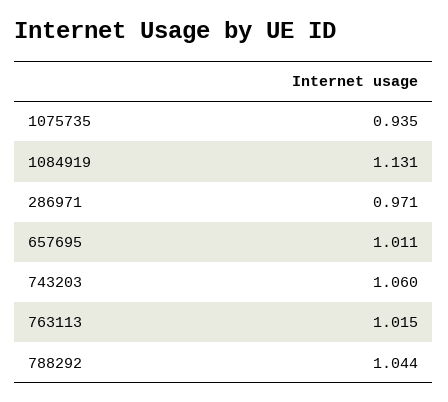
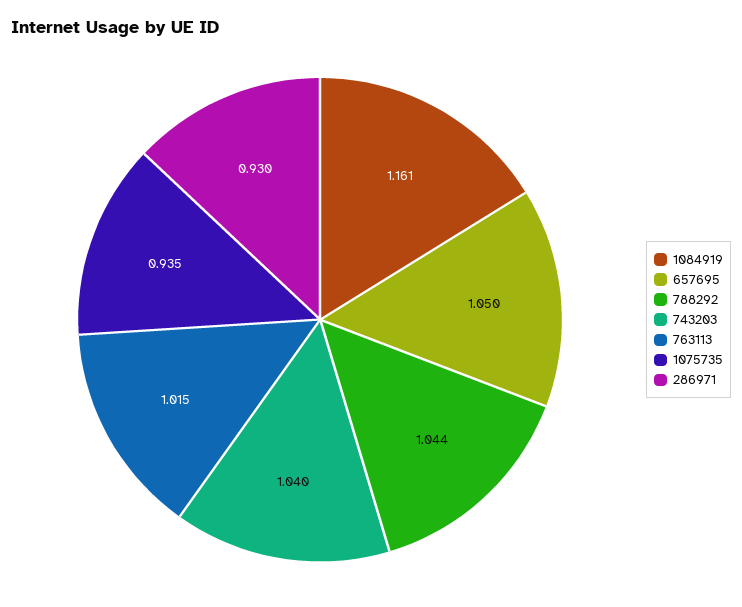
  {
    "1075735": 0.935,
-   "1084919": 1.131,
+   "1084919": 1.161,
-   "286971": 0.971,
+   "286971": 0.93,
-   "657695": 1.011,
+   "657695": 1.05,
-   "743203": 1.06,
+   "743203": 1.04,
    "763113": 1.015,
    "788292": 1.044
  }

